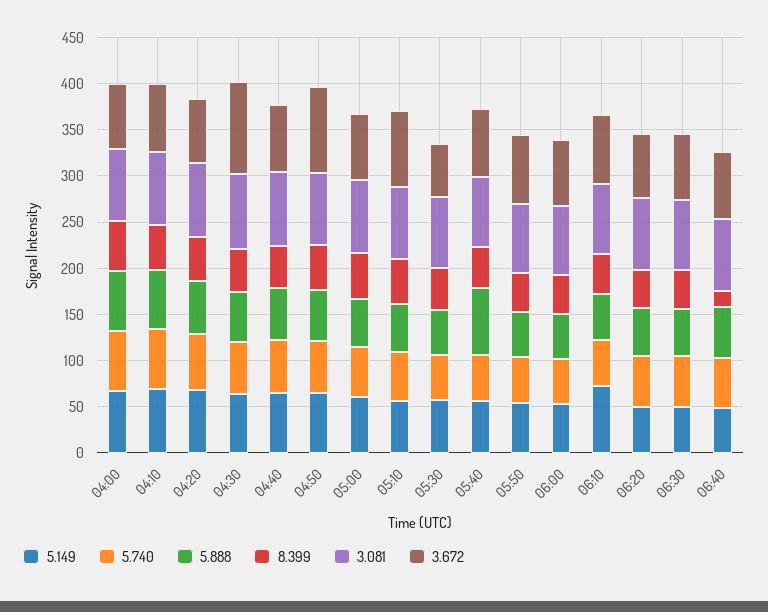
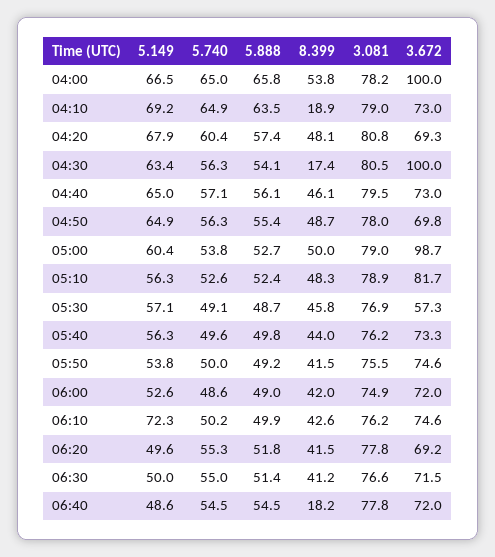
  {
    "5.149": {
      "04:00": 66.5,
      "04:10": 69.2,
      "04:20": 67.9,
      "04:30": 63.4,
      "04:40": 65,
      "04:50": 64.9,
      "05:00": 60.4,
      "05:10": 56.3,
      "05:30": 57.1,
      "05:40": 56.3,
      "05:50": 53.8,
      "06:00": 52.6,
      "06:10": 72.3,
      "06:20": 49.6,
      "06:30": 50,
      "06:40": 48.6
    },
    "5.740": {
      "04:00": 65,
      "04:10": 64.9,
      "04:20": 60.4,
      "04:30": 56.3,
      "04:40": 57.1,
      "04:50": 56.3,
      "05:00": 53.8,
      "05:10": 52.6,
      "05:30": 49.1,
      "05:40": 49.6,
      "05:50": 50,
      "06:00": 48.6,
      "06:10": 50.2,
      "06:20": 55.3,
      "06:30": 55,
      "06:40": 54.5
    },
    "5.888": {
      "04:00": 65.8,
      "04:10": 63.5,
      "04:20": 57.4,
      "04:30": 54.1,
      "04:40": 56.1,
      "04:50": 55.4,
      "05:00": 52.7,
      "05:10": 52.4,
      "05:30": 48.7,
-     "05:40": 70,
+     "05:40": 49.8,
      "05:50": 49.2,
      "06:00": 49,
      "06:10": 49.9,
      "06:20": 51.8,
      "06:30": 51.4,
      "06:40": 54.5
    },
    "8.399": {
      "04:00": 53.8,
-     "04:10": 50,
+     "04:10": 18.9,
      "04:20": 48.1,
-     "04:30": 50,
+     "04:30": 17.4,
      "04:40": 46.1,
      "04:50": 48.7,
      "05:00": 50,
      "05:10": 48.3,
      "05:30": 45.8,
      "05:40": 44,
      "05:50": 41.5,
      "06:00": 42,
      "06:10": 42.6,
      "06:20": 41.5,
      "06:30": 41.2,
      "06:40": 18.2
    },
    "3.081": {
      "04:00": 78.2,
      "04:10": 79,
      "04:20": 80.8,
      "04:30": 80.5,
      "04:40": 79.5,
      "04:50": 78,
      "05:00": 79,
      "05:10": 78.9,
      "05:30": 76.9,
      "05:40": 76.2,
      "05:50": 75.5,
      "06:00": 74.9,
      "06:10": 76.2,
      "06:20": 77.8,
      "06:30": 76.6,
      "06:40": 77.8
    },
    "3.672": {
-     "04:00": 70,
+     "04:00": 100,
      "04:10": 73,
      "04:20": 69.3,
      "04:30": 100,
      "04:40": 73,
-     "04:50": 90,
+     "04:50": 69.8,
-     "05:00": 70,
+     "05:00": 98.7,
      "05:10": 81.7,
      "05:30": 57.3,
      "05:40": 73.3,
      "05:50": 74.6,
      "06:00": 72,
      "06:10": 74.6,
      "06:20": 69.2,
      "06:30": 71.5,
      "06:40": 72
    }
  }

